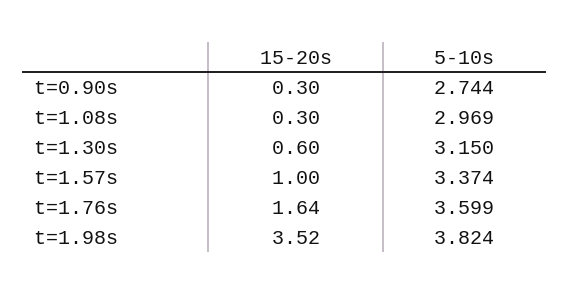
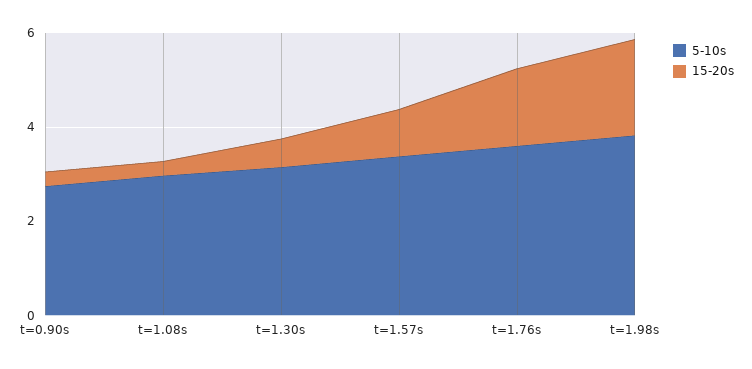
  {
    "15-20s": {
      "t=0.90s": 0.3,
      "t=1.08s": 0.3,
      "t=1.30s": 0.6,
      "t=1.57s": 1,
      "t=1.76s": 1.64,
-     "t=1.98s": 3.52
+     "t=1.98s": 2
    },
    "5-10s": {
      "t=0.90s": 2.744,
      "t=1.08s": 2.969,
      "t=1.30s": 3.15,
      "t=1.57s": 3.374,
      "t=1.76s": 3.599,
      "t=1.98s": 3.824
    }
  }

